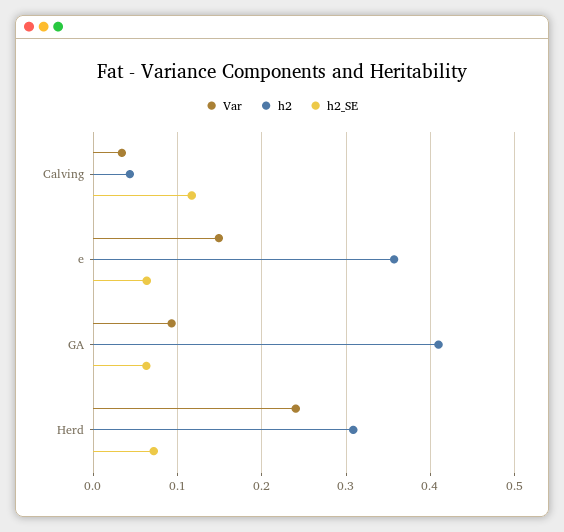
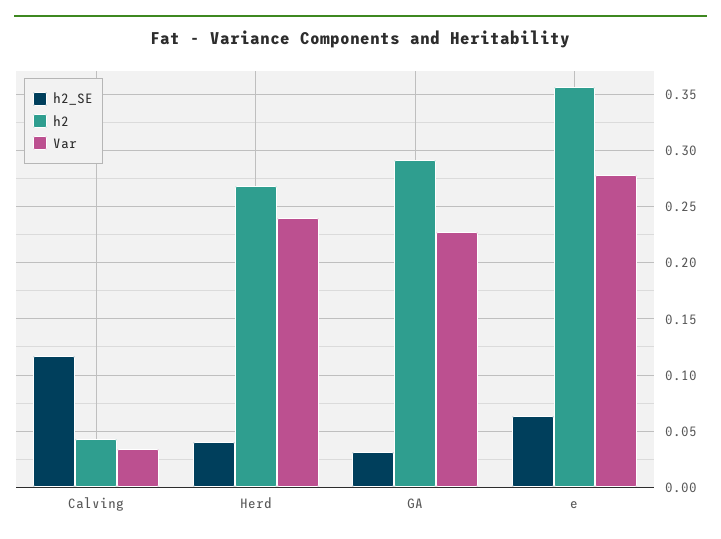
  {
    "Var": {
      "Calving": 0.03,
-     "e": 0.15,
+     "e": 0.28,
-     "GA": 0.09,
+     "GA": 0.23,
      "Herd": 0.24
    },
    "h2": {
      "Calving": 0.04,
      "e": 0.36,
-     "GA": 0.41,
+     "GA": 0.29,
-     "Herd": 0.31
+     "Herd": 0.27
    },
    "h2_SE": {
      "Calving": 0.12,
      "e": 0.06,
-     "GA": 0.06,
+     "GA": 0.03,
-     "Herd": 0.07
+     "Herd": 0.04
    }
  }

